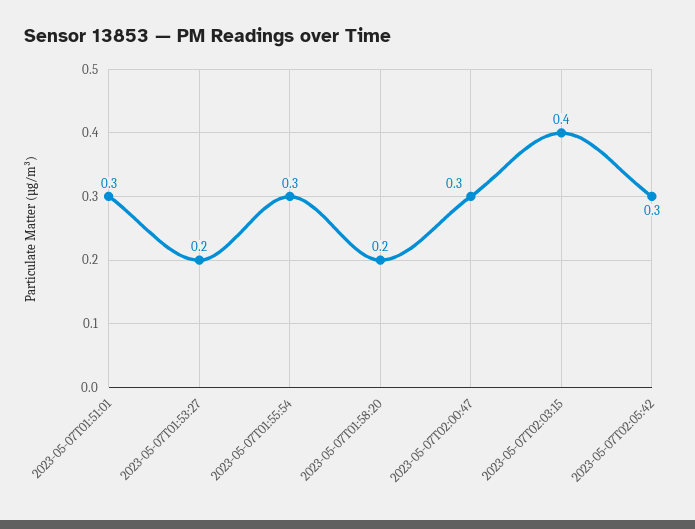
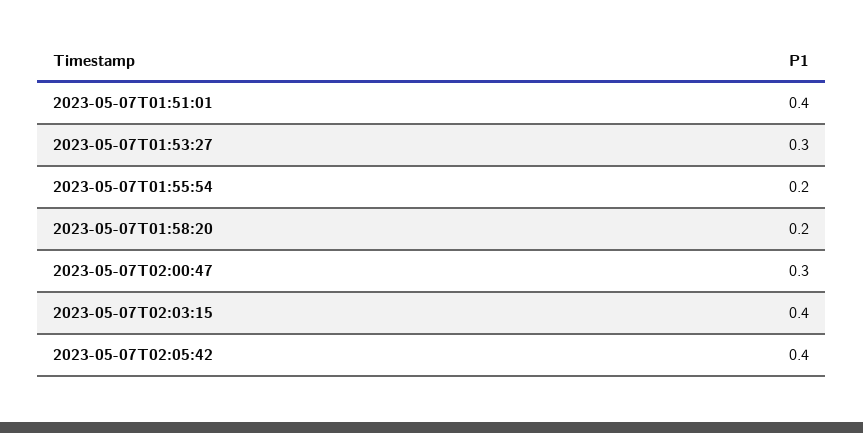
  {
-   "2023-05-07T01:51:01": 0.3,
+   "2023-05-07T01:51:01": 0.4,
-   "2023-05-07T01:53:27": 0.2,
+   "2023-05-07T01:53:27": 0.3,
-   "2023-05-07T01:55:54": 0.3,
+   "2023-05-07T01:55:54": 0.2,
    "2023-05-07T01:58:20": 0.2,
    "2023-05-07T02:00:47": 0.3,
    "2023-05-07T02:03:15": 0.4,
-   "2023-05-07T02:05:42": 0.3
+   "2023-05-07T02:05:42": 0.4
  }

